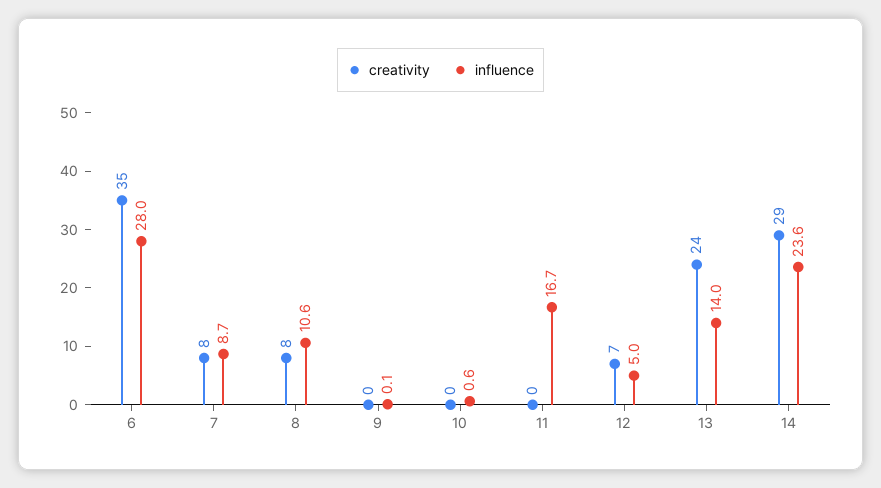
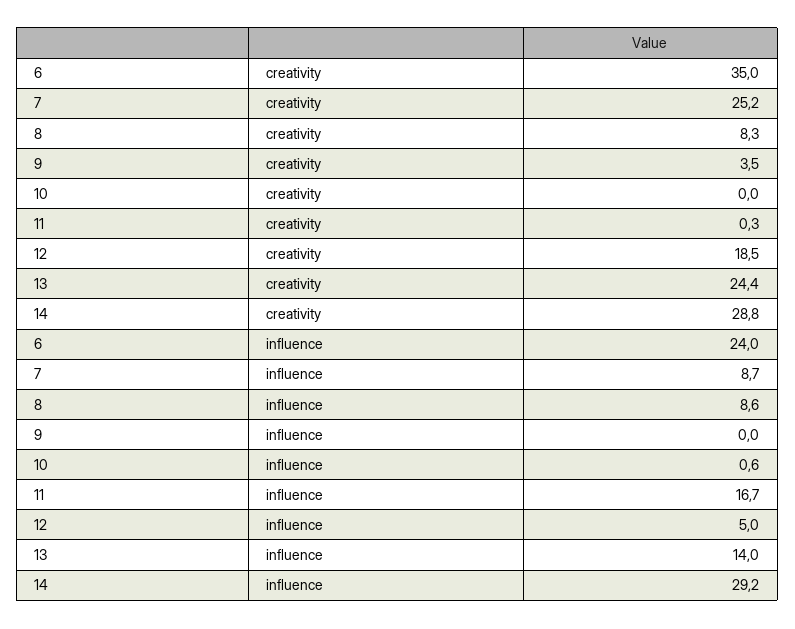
  {
    "creativity": {
      "6": 35,
-     "7": 8,
+     "7": 25.2,
      "8": 8.3,
-     "9": 0,
+     "9": 3.5,
      "10": 0,
      "11": 0.3,
-     "12": 7,
+     "12": 18.5,
      "13": 24.4,
      "14": 28.8
    },
    "influence": {
-     "6": 28,
+     "6": 24,
      "7": 8.7,
-     "8": 10.6,
+     "8": 8.6,
-     "9": 0.1,
+     "9": 0,
      "10": 0.6,
      "11": 16.7,
      "12": 5,
      "13": 14,
-     "14": 23.6
+     "14": 29.2
    }
  }

